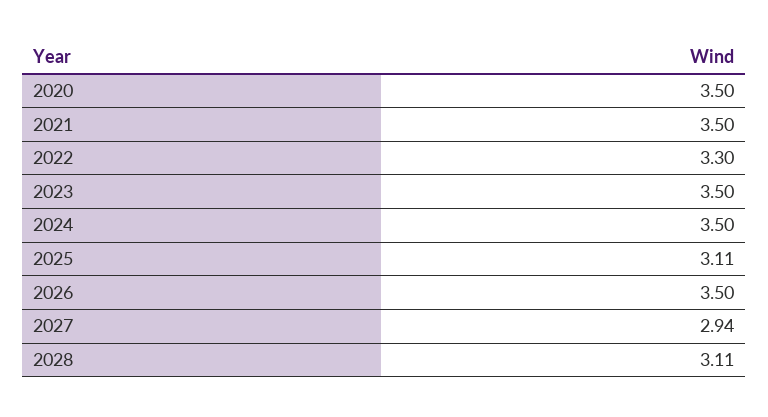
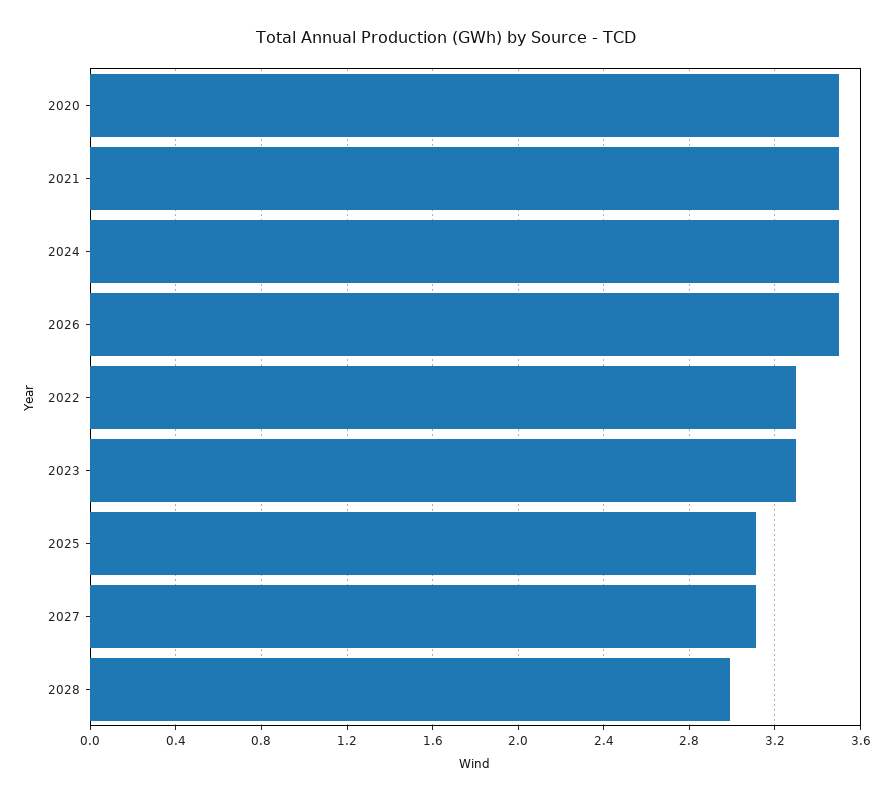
  {
    "2020": 3.5,
    "2021": 3.5,
    "2022": 3.3,
-   "2023": 3.5,
+   "2023": 3.3,
    "2024": 3.5,
    "2025": 3.11,
    "2026": 3.5,
-   "2027": 2.94,
+   "2027": 3.1,
-   "2028": 3.11
+   "2028": 3
  }

